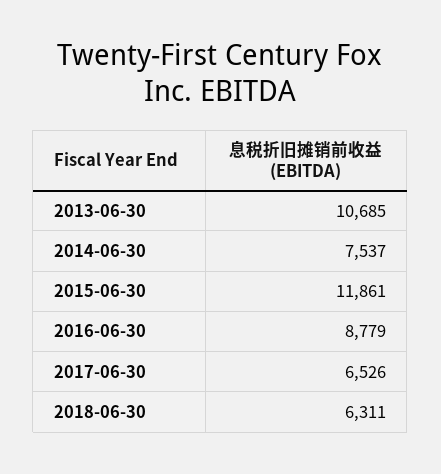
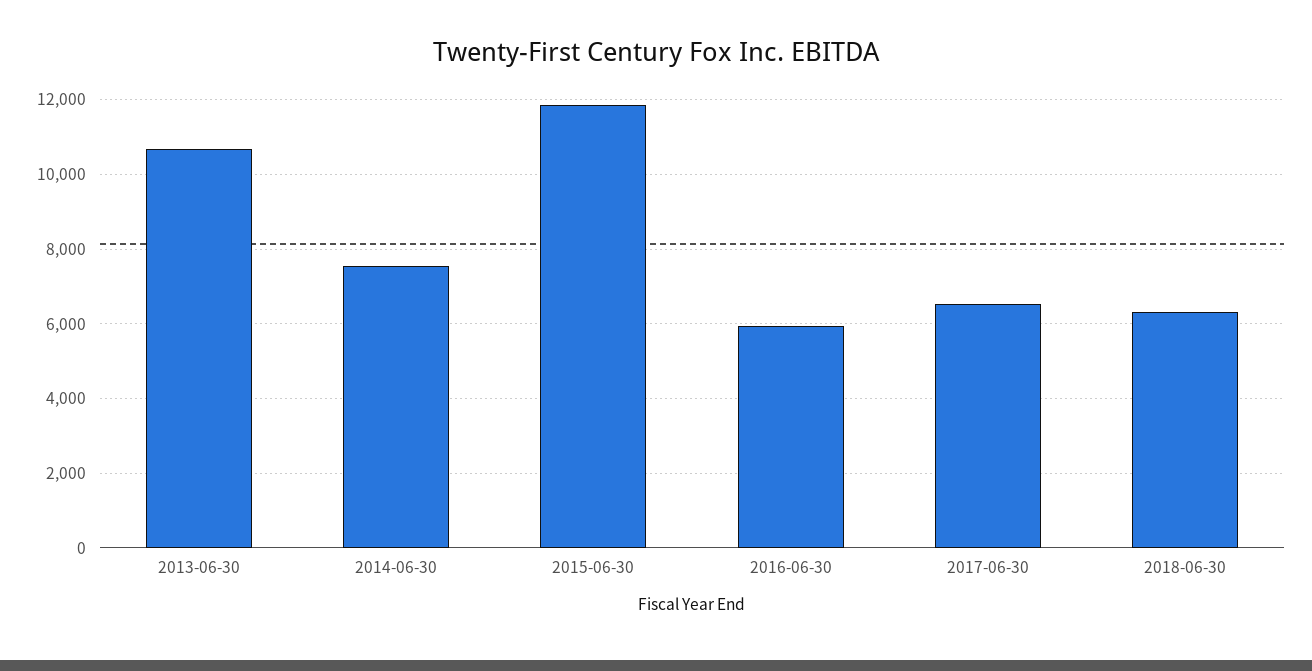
  {
    "2013-06-30": 10685,
    "2014-06-30": 7537,
    "2015-06-30": 11861,
-   "2016-06-30": 8779,
+   "2016-06-30": 6000,
    "2017-06-30": 6526,
    "2018-06-30": 6311
  }

